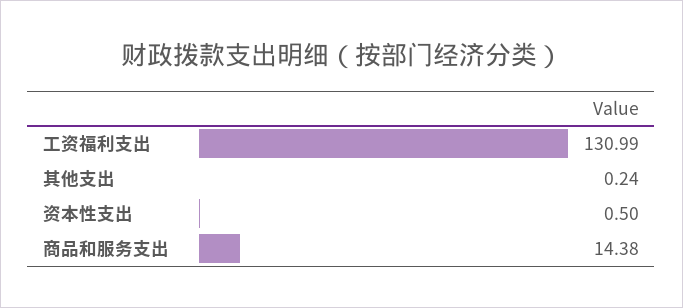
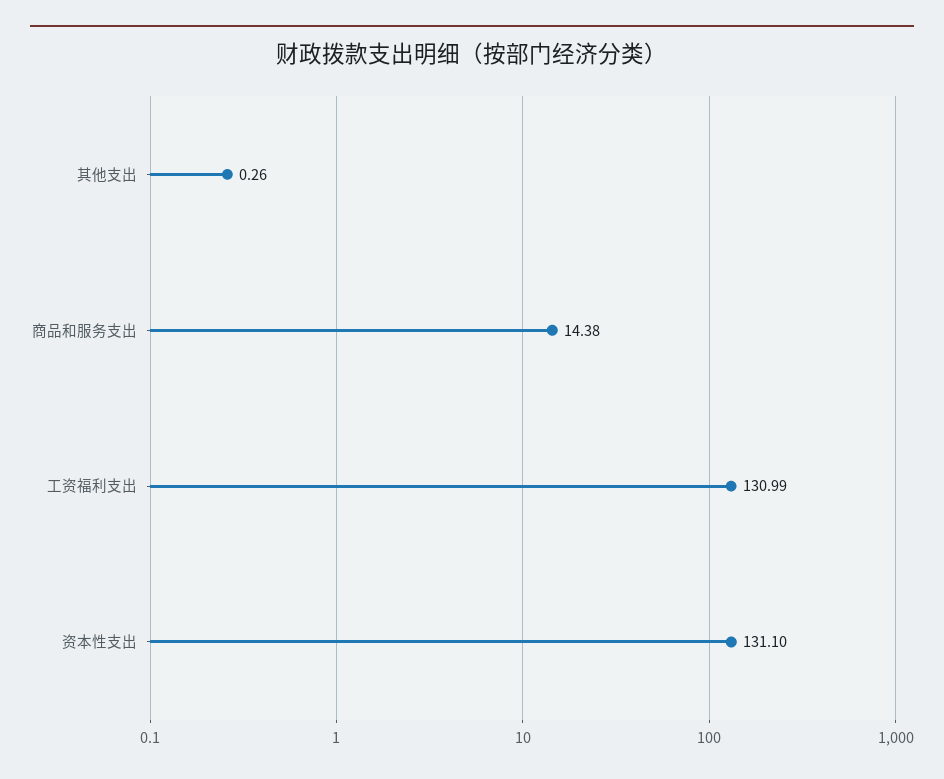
  {
    "工资福利支出": 130.99,
-   "其他支出": 0.24,
+   "其他支出": 0.26,
-   "资本性支出": 0.5,
+   "资本性支出": 131.1,
    "商品和服务支出": 14.38
  }

